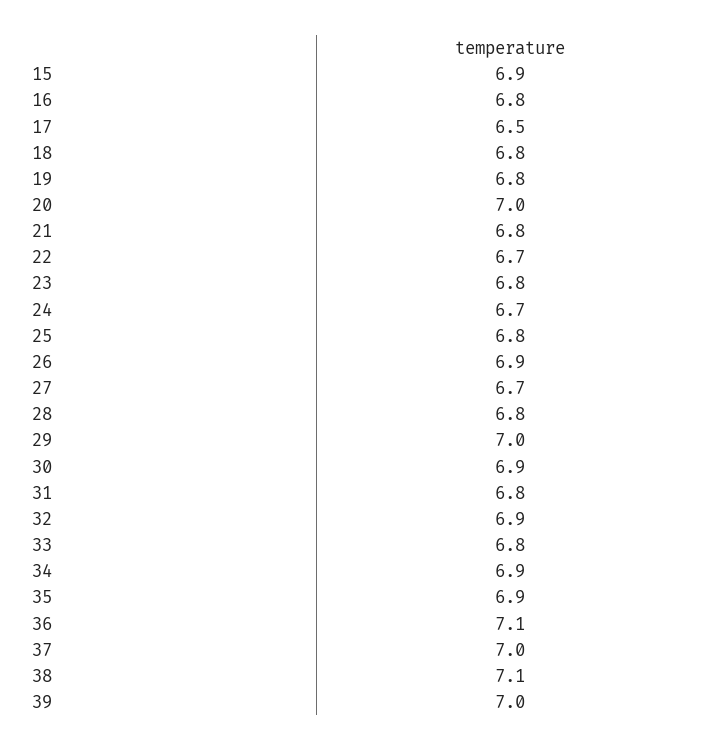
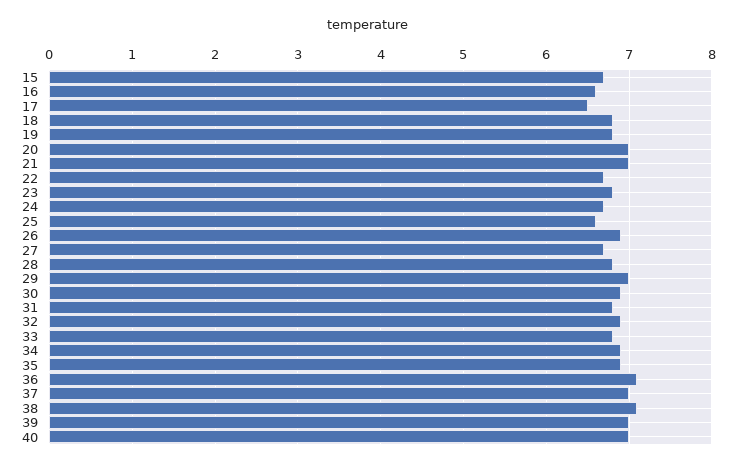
  {
-   "15": 6.9,
+   "15": 6.7,
-   "16": 6.8,
+   "16": 6.6,
    "17": 6.5,
    "18": 6.8,
    "19": 6.8,
    "20": 7,
-   "21": 6.8,
+   "21": 7,
    "22": 6.7,
    "23": 6.8,
    "24": 6.7,
-   "25": 6.8,
+   "25": 6.6,
    "26": 6.9,
    "27": 6.7,
    "28": 6.8,
    "29": 7,
    "30": 6.9,
    "31": 6.8,
    "32": 6.9,
    "33": 6.8,
    "34": 6.9,
    "35": 6.9,
    "36": 7.1,
    "37": 7,
    "38": 7.1,
-   "39": 7
+   "39": 7,
+   "40": 7
  }

